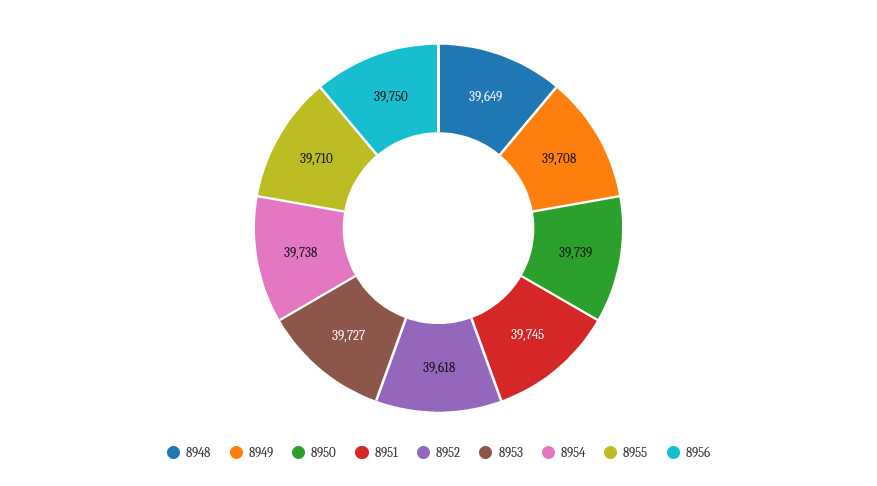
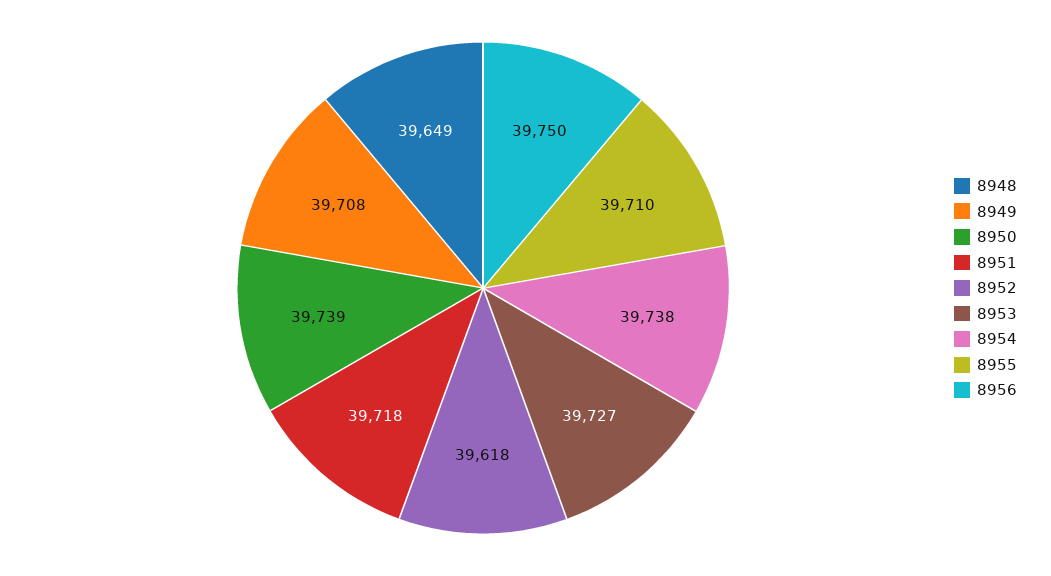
  {
    "8948": 39649,
    "8949": 39708,
    "8950": 39739,
-   "8951": 39745,
+   "8951": 39718,
    "8952": 39618,
    "8953": 39727,
    "8954": 39738,
    "8955": 39710,
    "8956": 39750
  }

